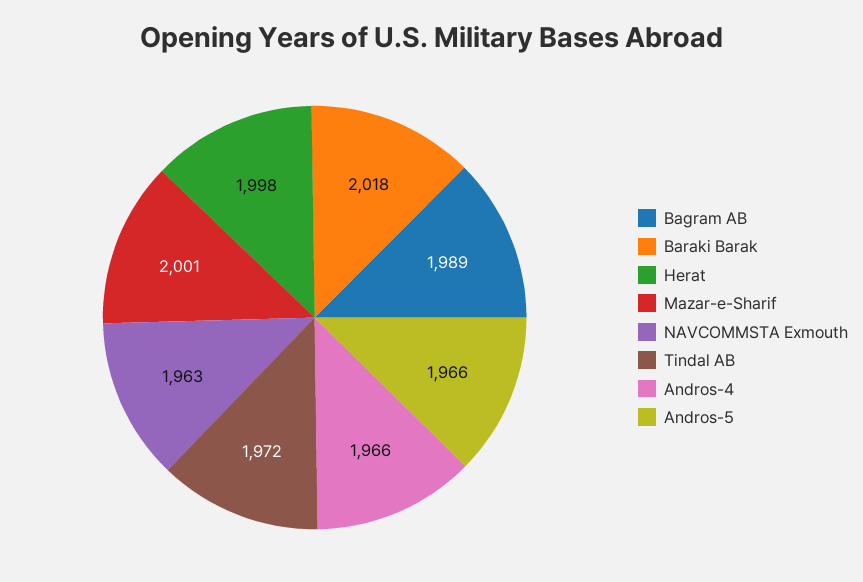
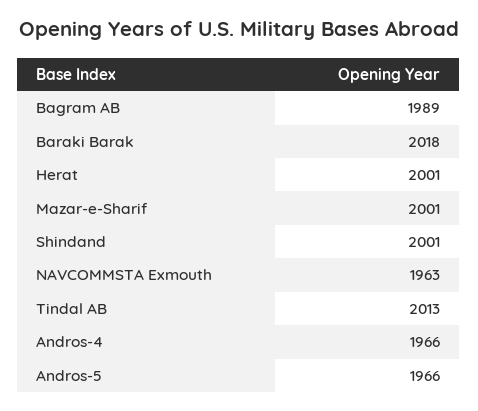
  {
    "Bagram AB": 1989,
    "Baraki Barak": 2018,
-   "Herat": 1998,
+   "Herat": 2001,
    "Mazar-e-Sharif": 2001,
    "NAVCOMMSTA Exmouth": 1963,
-   "Tindal AB": 1972,
+   "Tindal AB": 2013,
    "Andros-4": 1966,
-   "Andros-5": 1966
+   "Andros-5": 1966,
+   "Shindand": 2001
  }

